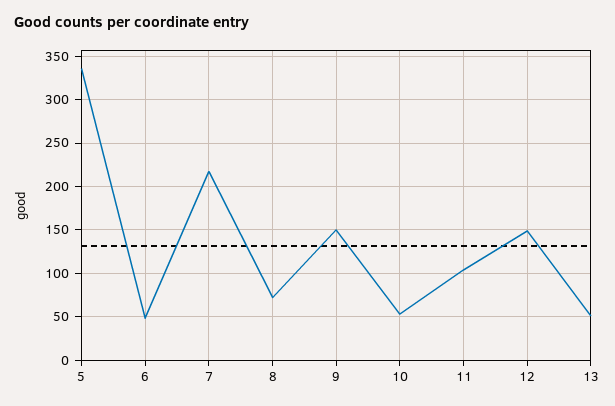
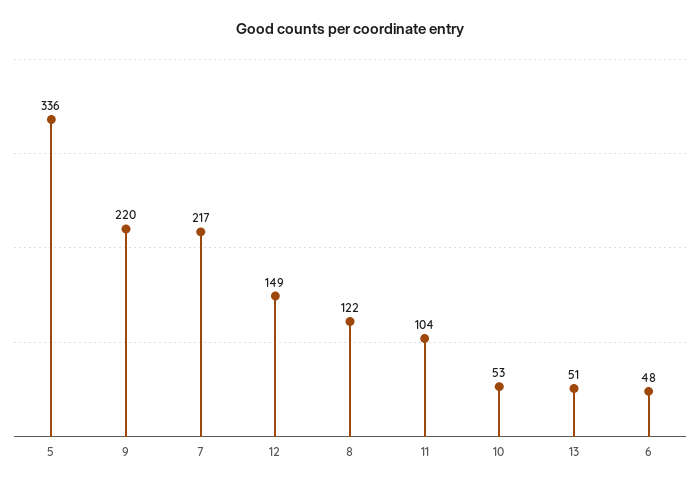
  {
    "5": 336,
    "6": 48,
    "7": 217,
-   "8": 70,
+   "8": 122,
-   "9": 150,
+   "9": 220,
    "10": 53,
    "11": 104,
    "12": 149,
    "13": 51
  }

